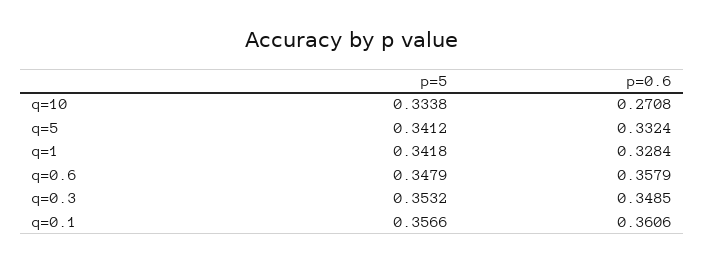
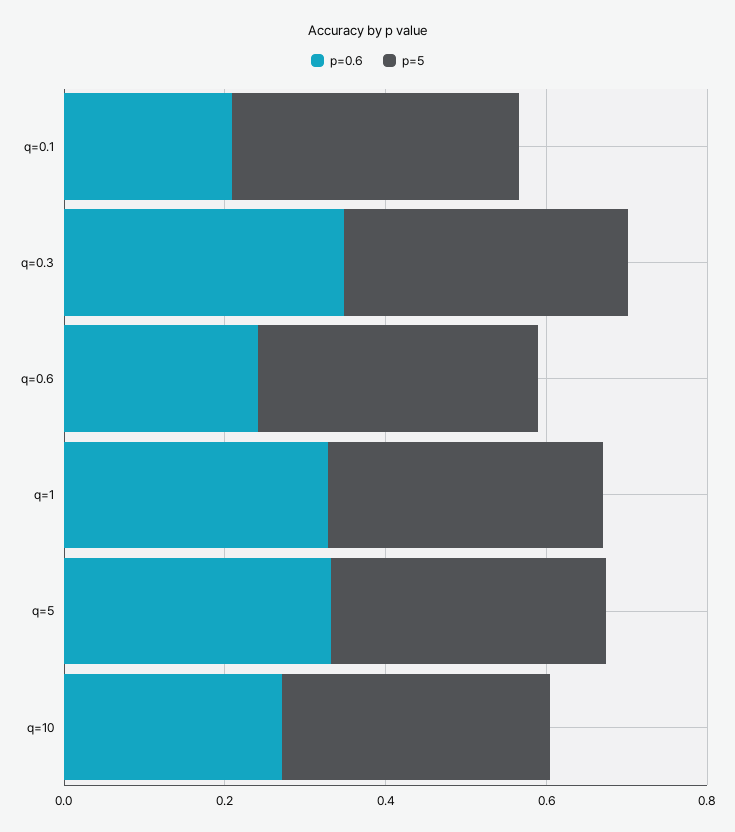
  {
    "p=5": {
      "q=10": 0.3338,
      "q=5": 0.3412,
      "q=1": 0.3418,
      "q=0.6": 0.3479,
      "q=0.3": 0.3532,
      "q=0.1": 0.3566
    },
    "p=0.6": {
      "q=10": 0.2708,
      "q=5": 0.3324,
      "q=1": 0.3284,
-     "q=0.6": 0.3579,
+     "q=0.6": 0.25,
      "q=0.3": 0.3485,
-     "q=0.1": 0.3606
+     "q=0.1": 0.2
    }
  }

